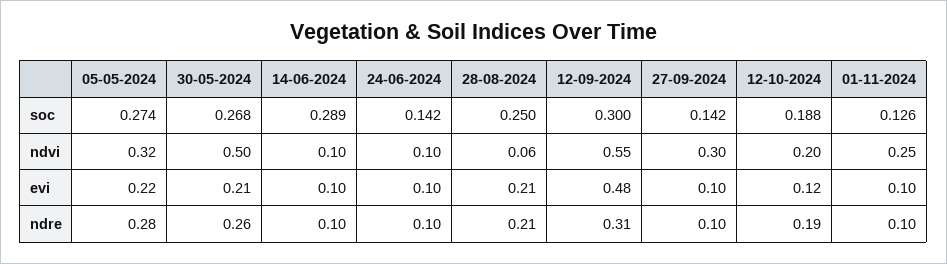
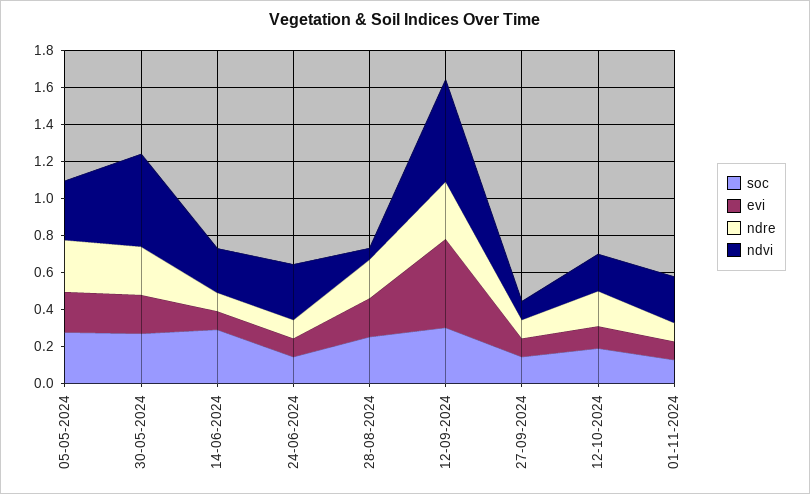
  {
    "soc": {
      "05-05-2024": 0.274,
      "30-05-2024": 0.268,
      "14-06-2024": 0.289,
      "24-06-2024": 0.142,
      "28-08-2024": 0.25,
      "12-09-2024": 0.3,
      "27-09-2024": 0.142,
      "12-10-2024": 0.188,
      "01-11-2024": 0.126
    },
    "ndvi": {
      "05-05-2024": 0.32,
      "30-05-2024": 0.5,
-     "14-06-2024": 0.1,
+     "14-06-2024": 0.25,
-     "24-06-2024": 0.1,
+     "24-06-2024": 0.3,
      "28-08-2024": 0.06,
      "12-09-2024": 0.55,
-     "27-09-2024": 0.3,
+     "27-09-2024": 0.1,
      "12-10-2024": 0.2,
      "01-11-2024": 0.25
    },
    "evi": {
      "05-05-2024": 0.22,
      "30-05-2024": 0.21,
      "14-06-2024": 0.1,
      "24-06-2024": 0.1,
      "28-08-2024": 0.21,
      "12-09-2024": 0.48,
      "27-09-2024": 0.1,
      "12-10-2024": 0.12,
      "01-11-2024": 0.1
    },
    "ndre": {
      "05-05-2024": 0.28,
      "30-05-2024": 0.26,
      "14-06-2024": 0.1,
      "24-06-2024": 0.1,
      "28-08-2024": 0.21,
      "12-09-2024": 0.31,
      "27-09-2024": 0.1,
      "12-10-2024": 0.19,
      "01-11-2024": 0.1
    }
  }

